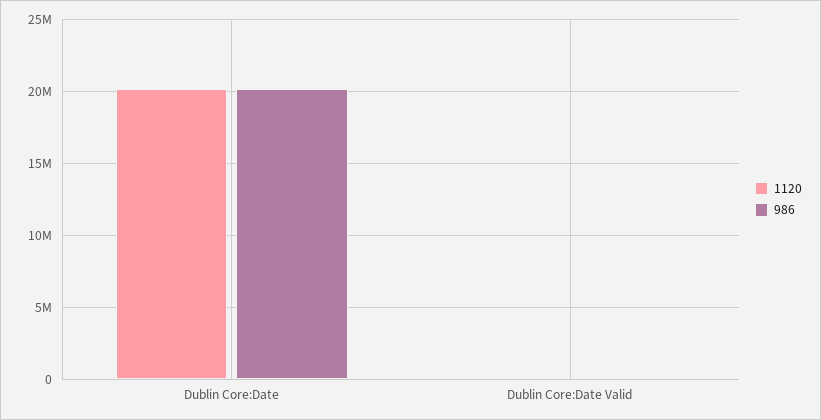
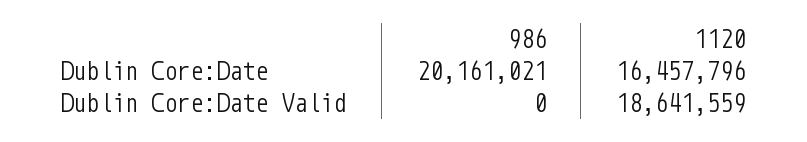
  {
    "1120": {
-     "Dublin Core:Date": 20000000,
+     "Dublin Core:Date": 16457796,
-     "Dublin Core:Date Valid": 0
+     "Dublin Core:Date Valid": 18641559
    },
    "986": {
      "Dublin Core:Date": 20161021,
      "Dublin Core:Date Valid": 0
    }
  }

